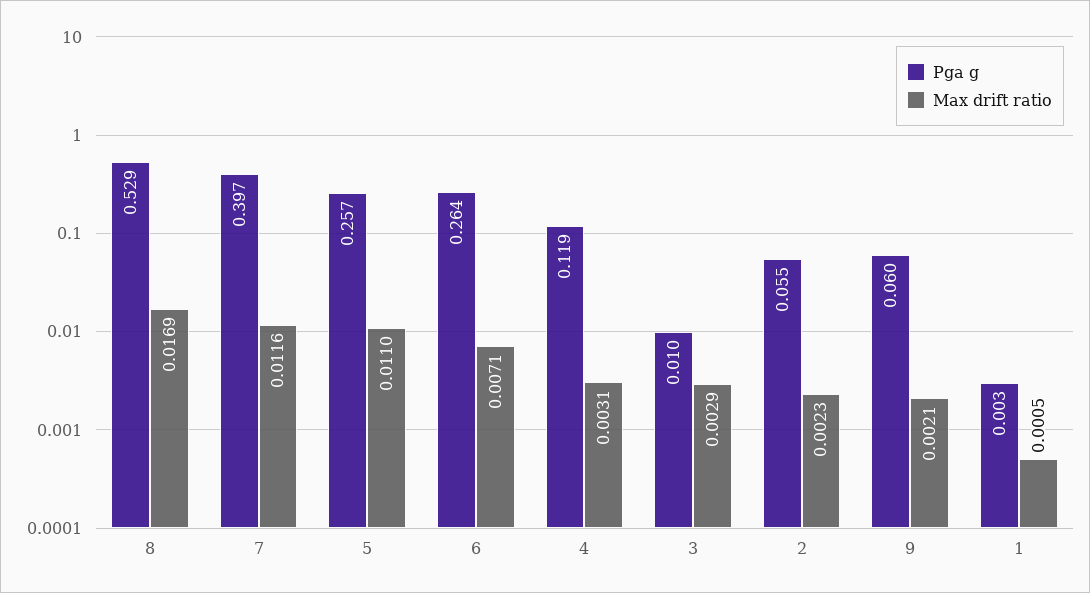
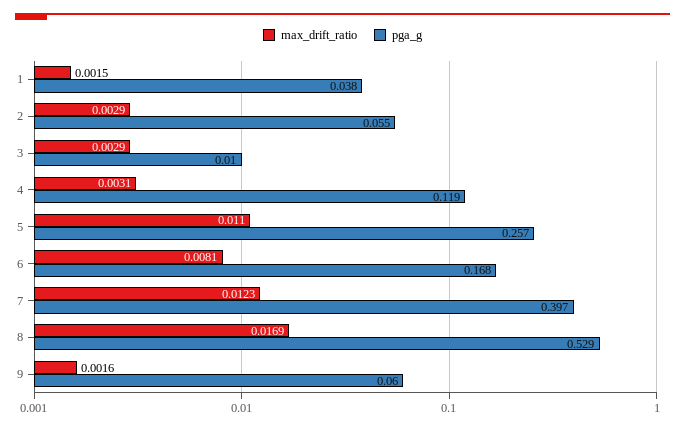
  {
    "Pga g": {
      "8": 0.529,
      "7": 0.397,
      "5": 0.257,
-     "6": 0.264,
+     "6": 0.168,
      "4": 0.119,
      "3": 0.01,
      "2": 0.055,
      "9": 0.06,
-     "1": 0.003
+     "1": 0.038
    },
    "Max drift ratio": {
      "8": 0.0169,
-     "7": 0.0116,
+     "7": 0.0123,
      "5": 0.011,
-     "6": 0.0071,
+     "6": 0.0081,
      "4": 0.0031,
      "3": 0.0029,
-     "2": 0.0023,
+     "2": 0.0029,
-     "9": 0.0021,
+     "9": 0.0016,
-     "1": 0.0005
+     "1": 0.0015
    }
  }

